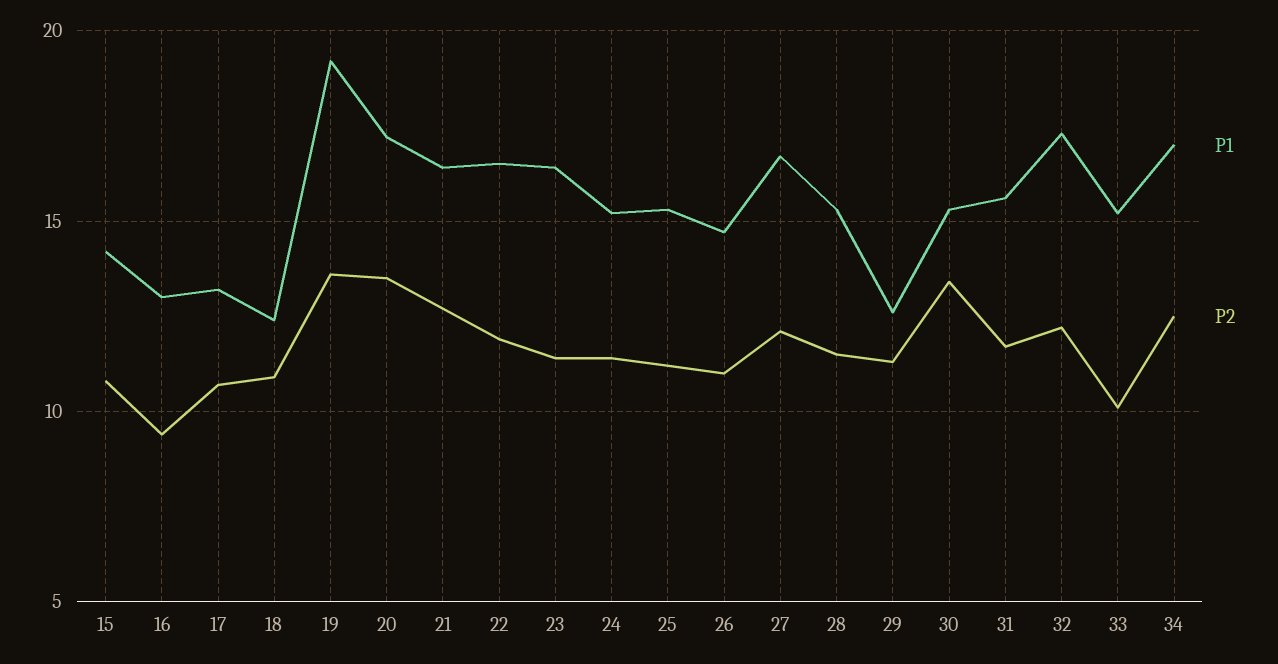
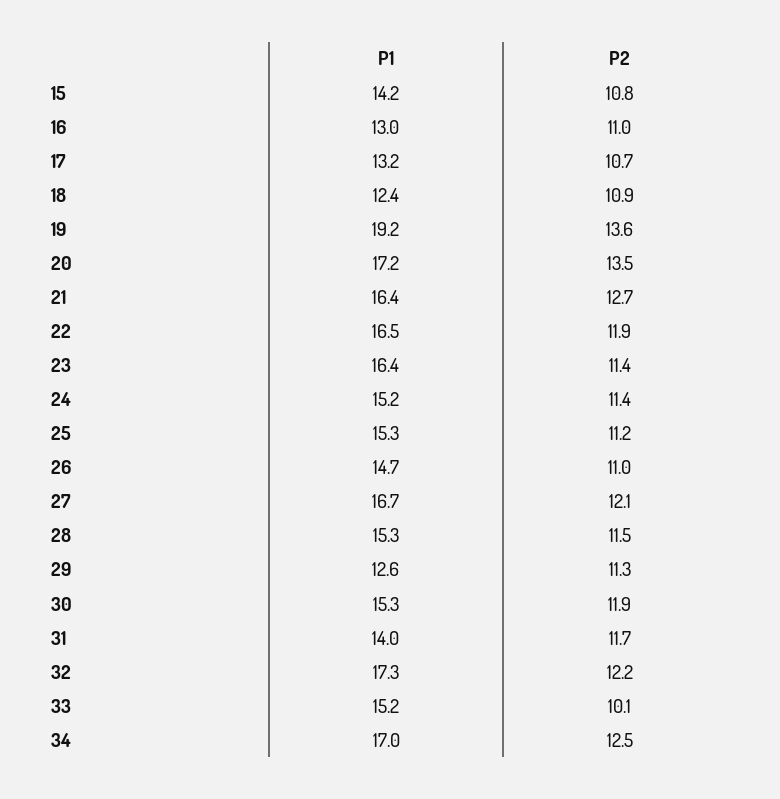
  {
    "P1": {
      "15": 14.2,
      "16": 13,
      "17": 13.2,
      "18": 12.4,
      "19": 19.2,
      "20": 17.2,
      "21": 16.4,
      "22": 16.5,
      "23": 16.4,
      "24": 15.2,
      "25": 15.3,
      "26": 14.7,
      "27": 16.7,
      "28": 15.3,
      "29": 12.6,
      "30": 15.3,
-     "31": 15.5,
+     "31": 14,
      "32": 17.3,
      "33": 15.2,
      "34": 17
    },
    "P2": {
      "15": 10.8,
-     "16": 9.5,
+     "16": 11,
      "17": 10.7,
      "18": 10.9,
      "19": 13.6,
      "20": 13.5,
      "21": 12.7,
      "22": 11.9,
      "23": 11.4,
      "24": 11.4,
      "25": 11.2,
      "26": 11,
      "27": 12.1,
      "28": 11.5,
      "29": 11.3,
-     "30": 13.5,
+     "30": 11.9,
      "31": 11.7,
      "32": 12.2,
      "33": 10.1,
      "34": 12.5
    }
  }

